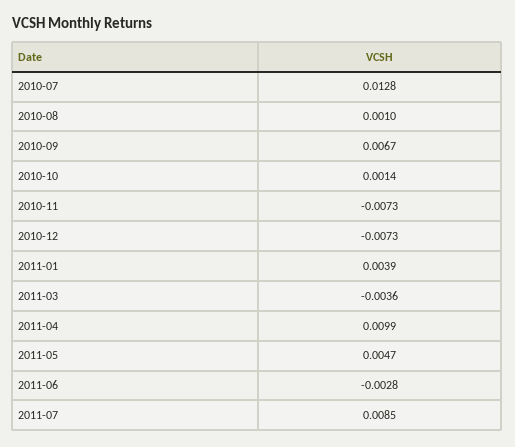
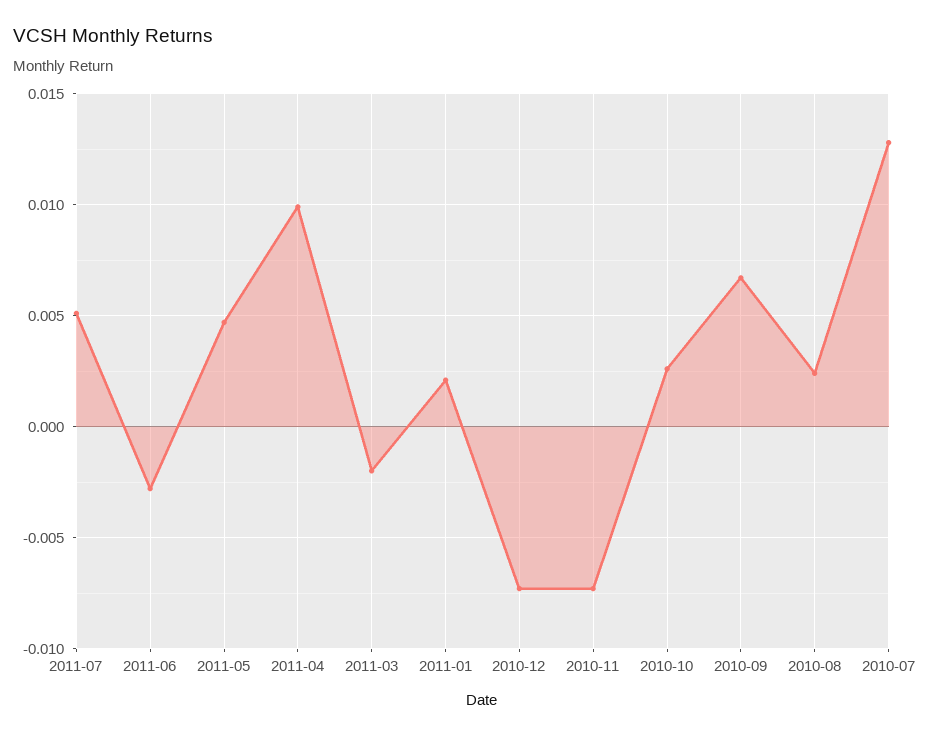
  {
    "2010-07": 0.0128,
-   "2010-08": 0.001,
+   "2010-08": 0.0025,
    "2010-09": 0.0067,
-   "2010-10": 0.0014,
+   "2010-10": 0.0025,
    "2010-11": -0.0073,
    "2010-12": -0.0073,
-   "2011-01": 0.0039,
+   "2011-01": 0.002,
-   "2011-03": -0.0036,
+   "2011-03": -0.002,
    "2011-04": 0.0099,
    "2011-05": 0.0047,
    "2011-06": -0.0028,
-   "2011-07": 0.0085
+   "2011-07": 0.005
  }

